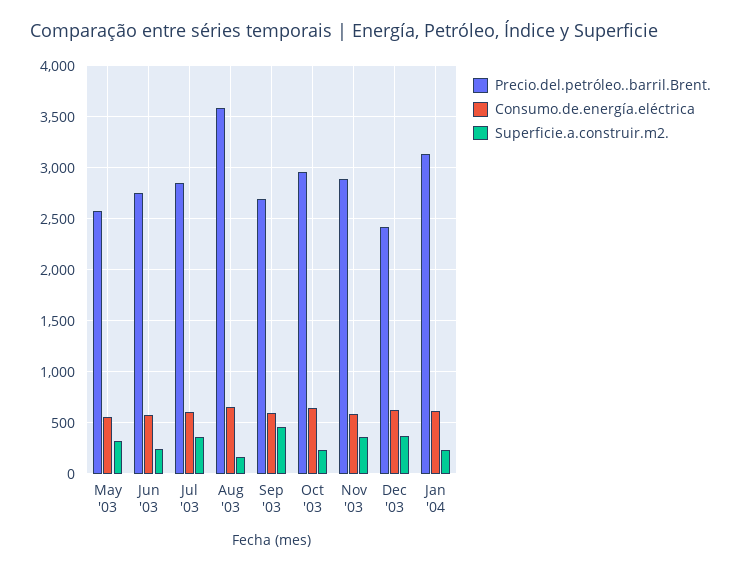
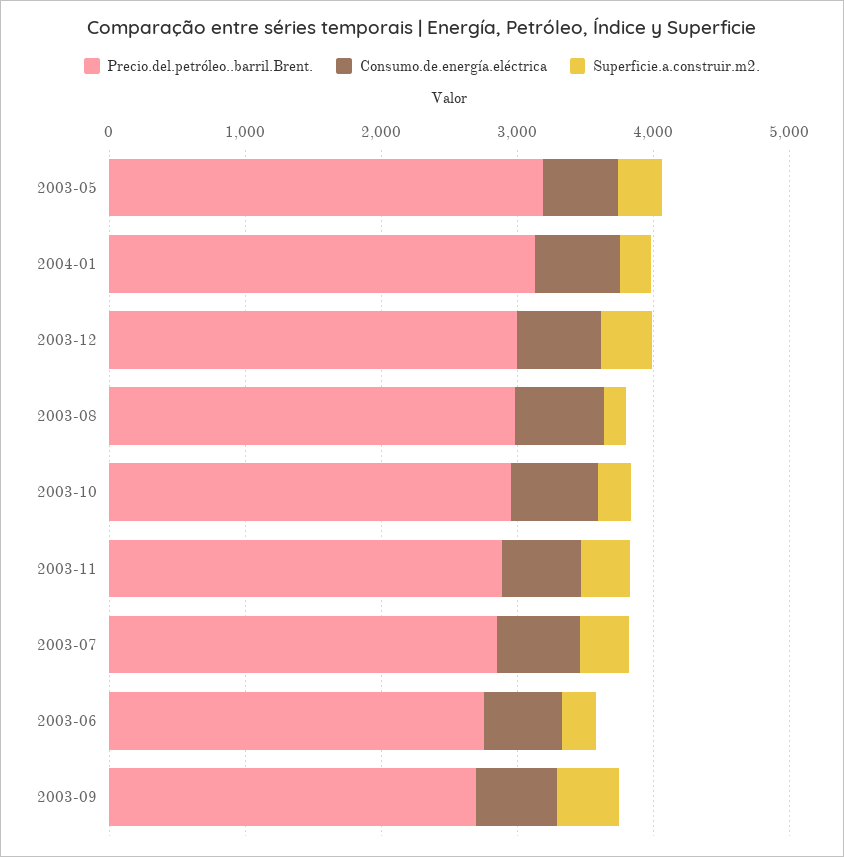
  {
    "Precio.del.petróleo..barril.Brent.": {
-     "May '03": 2600,
+     "May '03": 3200,
      "Jun '03": 2800,
      "Jul '03": 2900,
-     "Aug '03": 3600,
+     "Aug '03": 3000,
      "Sep '03": 2700,
      "Oct '03": 3000,
      "Nov '03": 2900,
-     "Dec '03": 2400,
+     "Dec '03": 3000,
      "Jan '04": 3100
    },
    "Consumo.de.energía.eléctrica": {
      "May '03": 600,
      "Jun '03": 600,
      "Jul '03": 600,
      "Aug '03": 700,
      "Sep '03": 600,
      "Oct '03": 600,
      "Nov '03": 600,
      "Dec '03": 600,
      "Jan '04": 600
    },
    "Superficie.a.construir.m2.": {
      "May '03": 300,
      "Jun '03": 200,
      "Jul '03": 400,
      "Aug '03": 200,
      "Sep '03": 500,
      "Oct '03": 200,
      "Nov '03": 400,
      "Dec '03": 400,
      "Jan '04": 200
    }
  }

